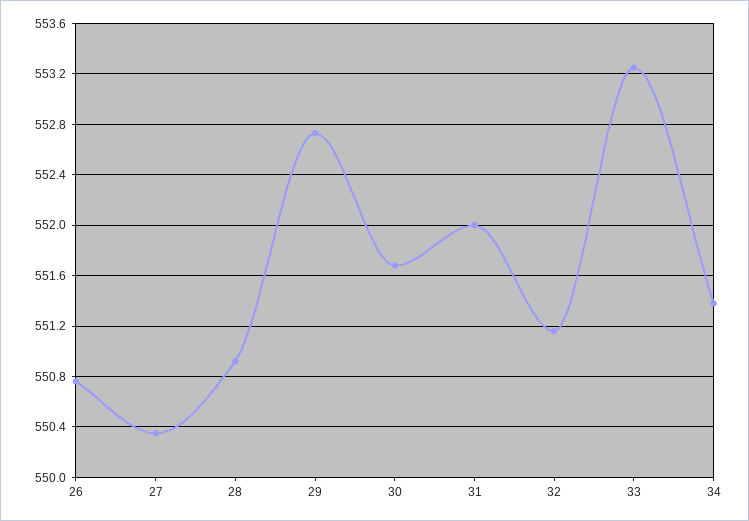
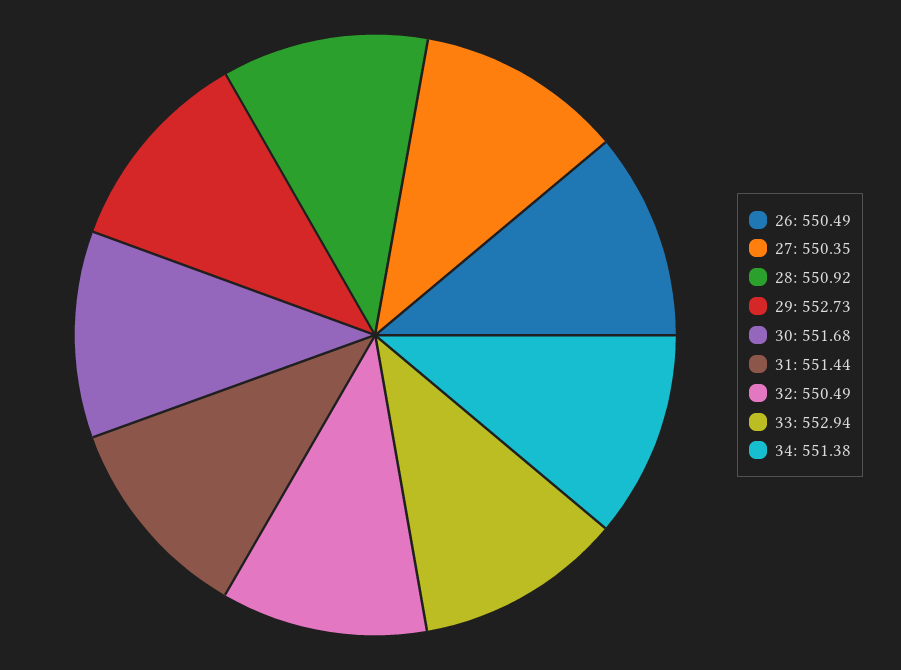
  {
-   "26": 550.75,
+   "26": 550.49,
    "27": 550.35,
    "28": 550.92,
    "29": 552.73,
    "30": 551.68,
-   "31": 552,
+   "31": 551.44,
-   "32": 551.15,
+   "32": 550.49,
-   "33": 553.25,
+   "33": 552.94,
    "34": 551.38
  }

